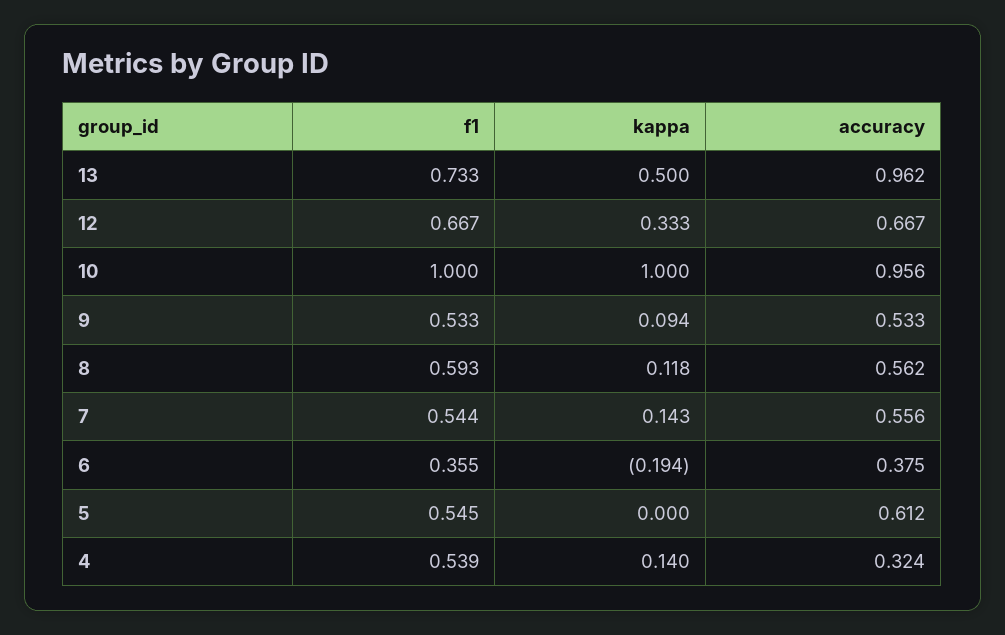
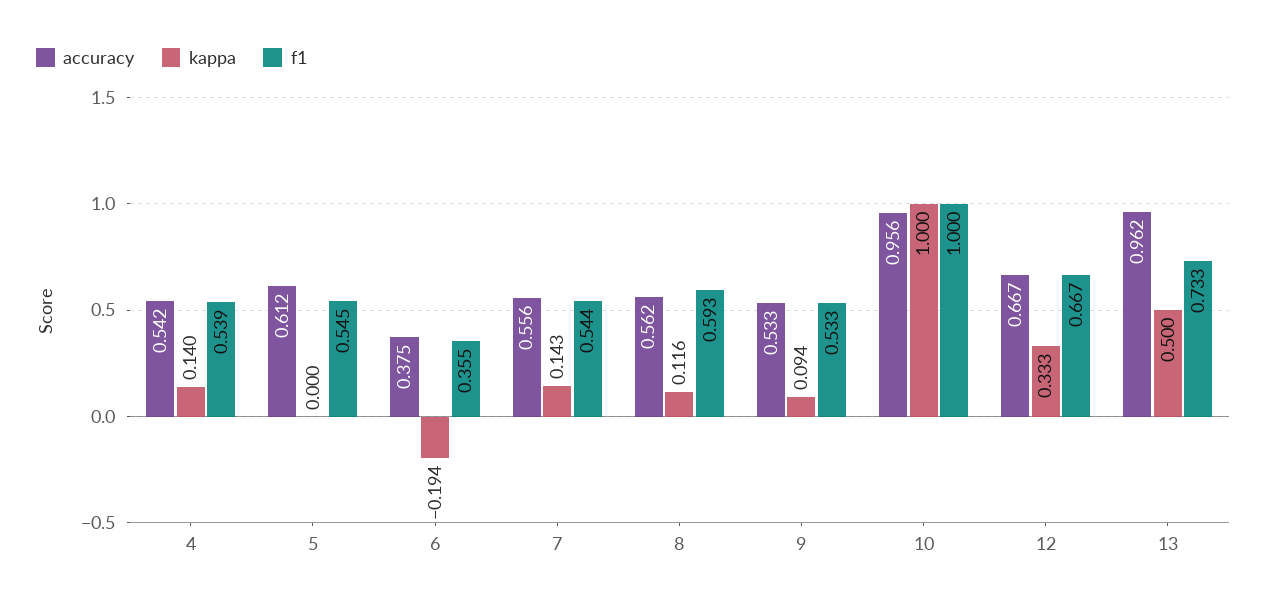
  {
    "f1": {
      "13": 0.733,
      "12": 0.667,
      "10": 1,
      "9": 0.533,
      "8": 0.593,
      "7": 0.544,
      "6": 0.355,
      "5": 0.545,
      "4": 0.539
    },
    "kappa": {
      "13": 0.5,
      "12": 0.333,
      "10": 1,
      "9": 0.094,
-     "8": 0.118,
+     "8": 0.116,
      "7": 0.143,
      "6": -0.194,
      "5": 0,
      "4": 0.14
    },
    "accuracy": {
      "13": 0.962,
      "12": 0.667,
      "10": 0.956,
      "9": 0.533,
      "8": 0.562,
      "7": 0.556,
      "6": 0.375,
      "5": 0.612,
-     "4": 0.324
+     "4": 0.542
    }
  }

